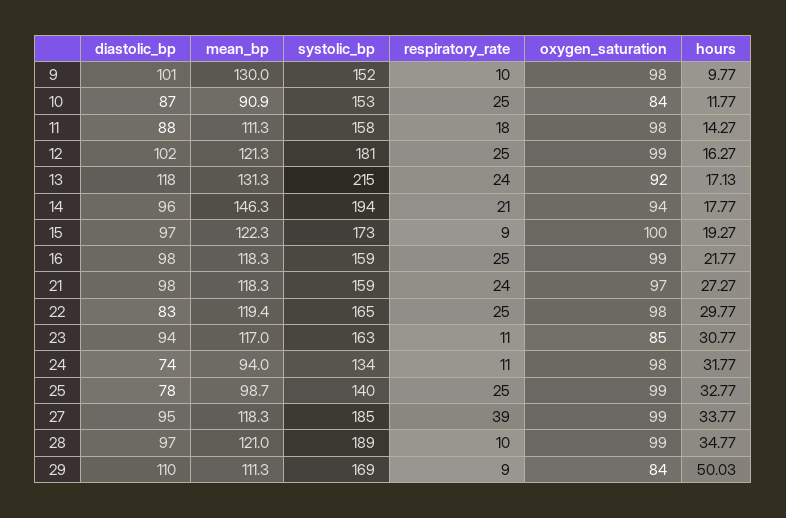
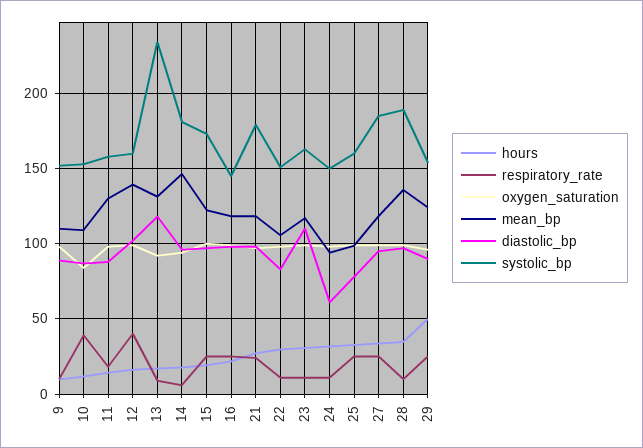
  {
    "diastolic_bp": {
-     "9": 101,
+     "9": 90,
      "10": 87,
      "11": 88,
      "12": 102,
      "13": 118,
      "14": 96,
      "15": 97,
      "16": 98,
      "21": 98,
      "22": 83,
-     "23": 94,
+     "23": 110,
-     "24": 74,
+     "24": 60,
      "25": 78,
      "27": 95,
      "28": 97,
-     "29": 110
+     "29": 90
    },
    "mean_bp": {
-     "9": 130,
+     "9": 110,
-     "10": 90.9,
+     "10": 110,
-     "11": 111.3,
+     "11": 130,
-     "12": 121.3,
+     "12": 140,
      "13": 131.3,
      "14": 146.3,
      "15": 122.3,
      "16": 118.3,
      "21": 118.3,
-     "22": 119.4,
+     "22": 105,
      "23": 117,
      "24": 94,
      "25": 98.7,
      "27": 118.3,
-     "28": 121,
+     "28": 135,
-     "29": 111.3
+     "29": 125
    },
    "systolic_bp": {
      "9": 152,
      "10": 153,
      "11": 158,
-     "12": 181,
+     "12": 160,
-     "13": 215,
+     "13": 235,
-     "14": 194,
+     "14": 180,
      "15": 173,
-     "16": 159,
+     "16": 145,
-     "21": 159,
+     "21": 180,
-     "22": 165,
+     "22": 150,
      "23": 163,
-     "24": 134,
+     "24": 150,
-     "25": 140,
+     "25": 160,
      "27": 185,
      "28": 189,
-     "29": 169
+     "29": 155
    },
    "respiratory_rate": {
      "9": 10,
-     "10": 25,
+     "10": 40,
      "11": 18,
-     "12": 25,
+     "12": 40,
-     "13": 24,
+     "13": 10,
-     "14": 21,
+     "14": 5,
-     "15": 9,
+     "15": 25,
      "16": 25,
      "21": 24,
-     "22": 25,
+     "22": 10,
      "23": 11,
      "24": 11,
      "25": 25,
-     "27": 39,
+     "27": 25,
      "28": 10,
-     "29": 9
+     "29": 25
    },
    "oxygen_saturation": {
      "9": 98,
      "10": 84,
      "11": 98,
      "12": 99,
      "13": 92,
      "14": 94,
      "15": 100,
      "16": 99,
      "21": 97,
      "22": 98,
-     "23": 85,
+     "23": 100,
      "24": 98,
      "25": 99,
      "27": 99,
      "28": 99,
-     "29": 84
+     "29": 95
    },
    "hours": {
      "9": 9.77,
      "10": 11.77,
      "11": 14.27,
      "12": 16.27,
      "13": 17.13,
      "14": 17.77,
      "15": 19.27,
      "16": 21.77,
      "21": 27.27,
      "22": 29.77,
      "23": 30.77,
      "24": 31.77,
      "25": 32.77,
      "27": 33.77,
      "28": 34.77,
      "29": 50.03
    }
  }

